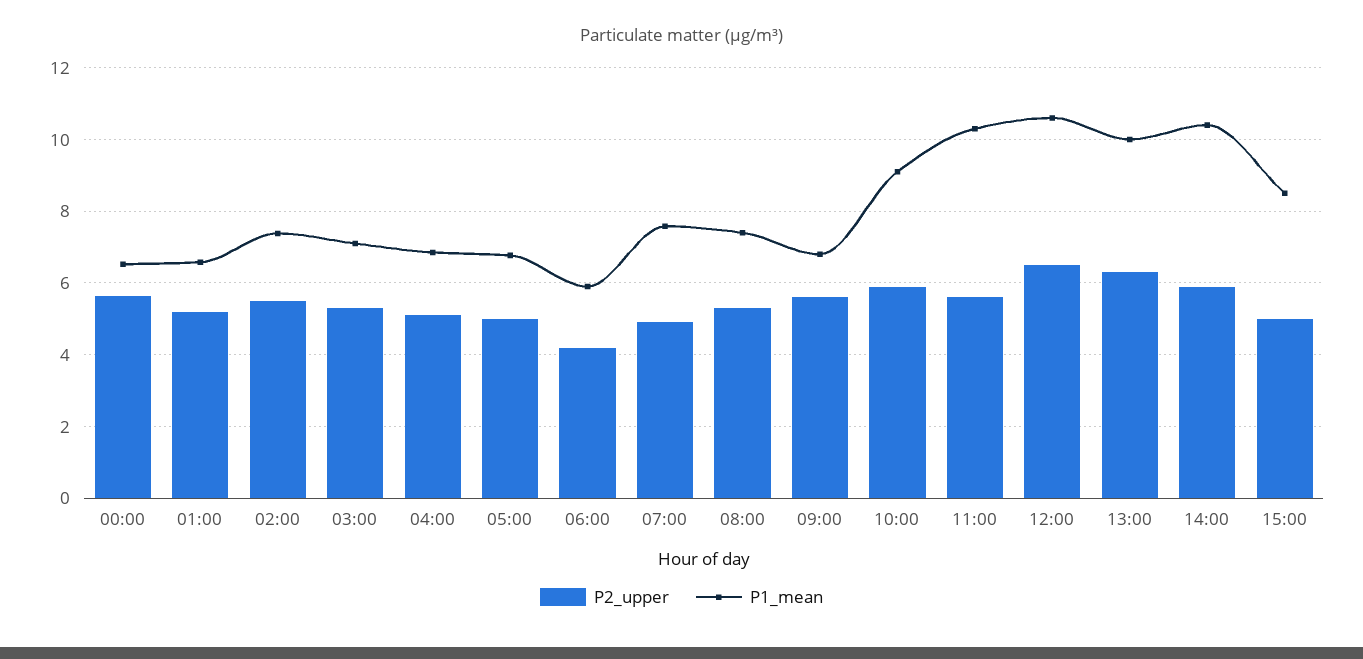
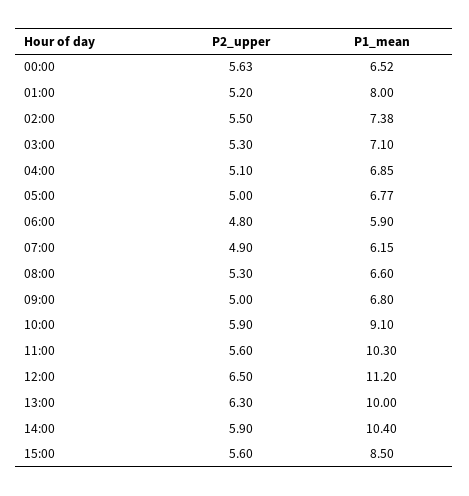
  {
    "P2_upper": {
      "00:00": 5.63,
      "01:00": 5.2,
      "02:00": 5.5,
      "03:00": 5.3,
      "04:00": 5.1,
      "05:00": 5,
-     "06:00": 4.2,
+     "06:00": 4.8,
      "07:00": 4.9,
      "08:00": 5.3,
-     "09:00": 5.6,
+     "09:00": 5,
      "10:00": 5.9,
      "11:00": 5.6,
      "12:00": 6.5,
      "13:00": 6.3,
      "14:00": 5.9,
-     "15:00": 5
+     "15:00": 5.6
    },
    "P1_mean": {
      "00:00": 6.52,
-     "01:00": 6.6,
+     "01:00": 8,
      "02:00": 7.38,
      "03:00": 7.1,
      "04:00": 6.85,
      "05:00": 6.77,
      "06:00": 5.9,
-     "07:00": 7.6,
+     "07:00": 6.15,
-     "08:00": 7.4,
+     "08:00": 6.6,
      "09:00": 6.8,
      "10:00": 9.1,
      "11:00": 10.3,
-     "12:00": 10.6,
+     "12:00": 11.2,
      "13:00": 10,
      "14:00": 10.4,
      "15:00": 8.5
    }
  }

